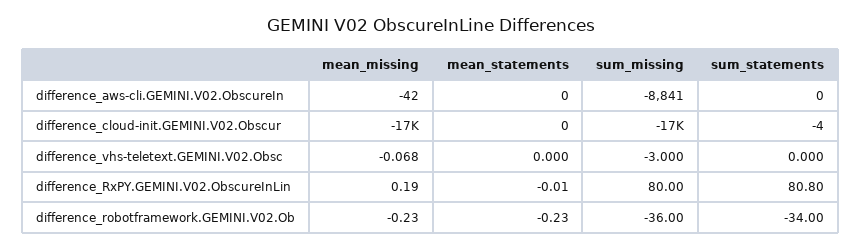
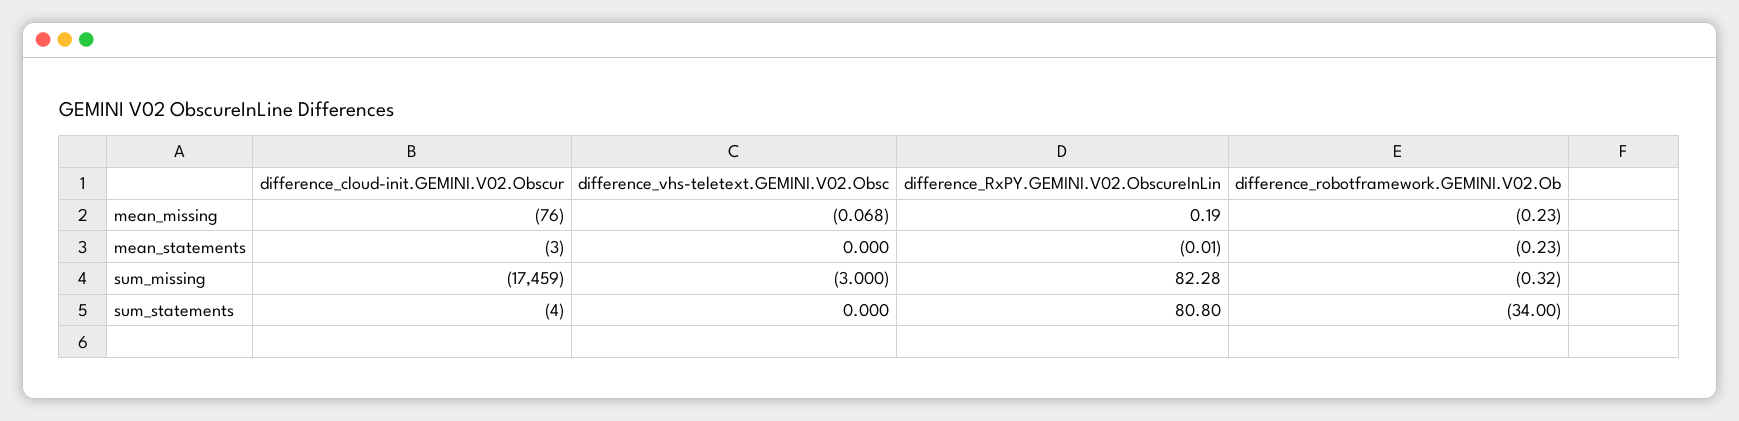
  {
    "mean_missing": {
-     "difference_aws-cli.GEMINI.V02.ObscureIn": -42,
-     "difference_cloud-init.GEMINI.V02.Obscur": -17000,
+     "difference_cloud-init.GEMINI.V02.Obscur": -76,
      "difference_vhs-teletext.GEMINI.V02.Obsc": -0.068,
      "difference_RxPY.GEMINI.V02.ObscureInLin": 0.19,
      "difference_robotframework.GEMINI.V02.Ob": -0.23
    },
    "mean_statements": {
-     "difference_aws-cli.GEMINI.V02.ObscureIn": 0,
-     "difference_cloud-init.GEMINI.V02.Obscur": 0,
+     "difference_cloud-init.GEMINI.V02.Obscur": -3,
      "difference_vhs-teletext.GEMINI.V02.Obsc": 0,
      "difference_RxPY.GEMINI.V02.ObscureInLin": -0.01,
      "difference_robotframework.GEMINI.V02.Ob": -0.23
    },
    "sum_missing": {
-     "difference_aws-cli.GEMINI.V02.ObscureIn": -8841,
      "difference_cloud-init.GEMINI.V02.Obscur": -17459,
      "difference_vhs-teletext.GEMINI.V02.Obsc": -3,
-     "difference_RxPY.GEMINI.V02.ObscureInLin": 80,
+     "difference_RxPY.GEMINI.V02.ObscureInLin": 82.28,
-     "difference_robotframework.GEMINI.V02.Ob": -36
+     "difference_robotframework.GEMINI.V02.Ob": -0.32
    },
    "sum_statements": {
-     "difference_aws-cli.GEMINI.V02.ObscureIn": 0,
      "difference_cloud-init.GEMINI.V02.Obscur": -4,
      "difference_vhs-teletext.GEMINI.V02.Obsc": 0,
      "difference_RxPY.GEMINI.V02.ObscureInLin": 80.8,
      "difference_robotframework.GEMINI.V02.Ob": -34
    }
  }

